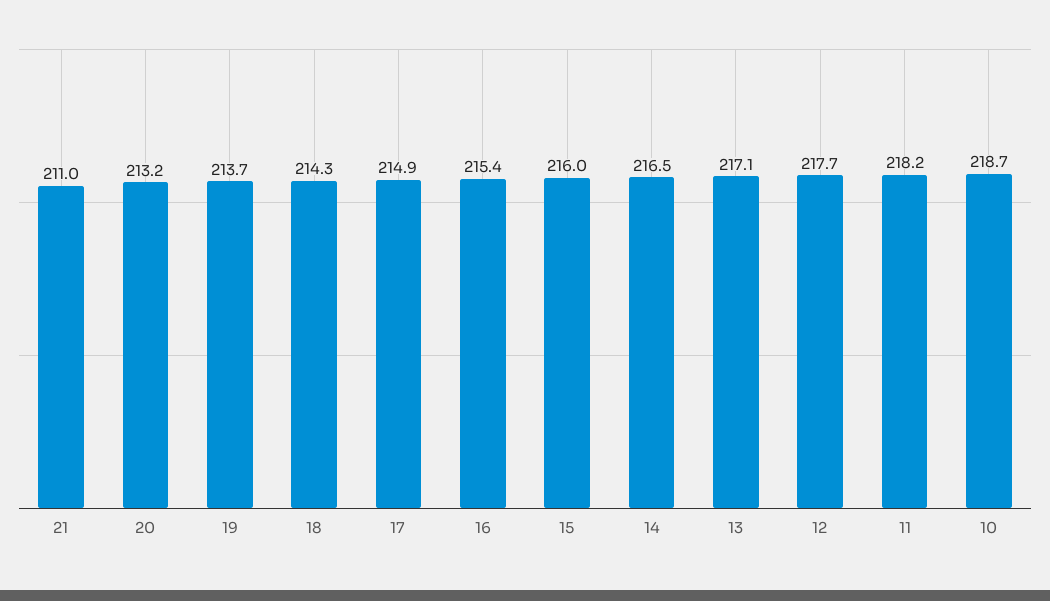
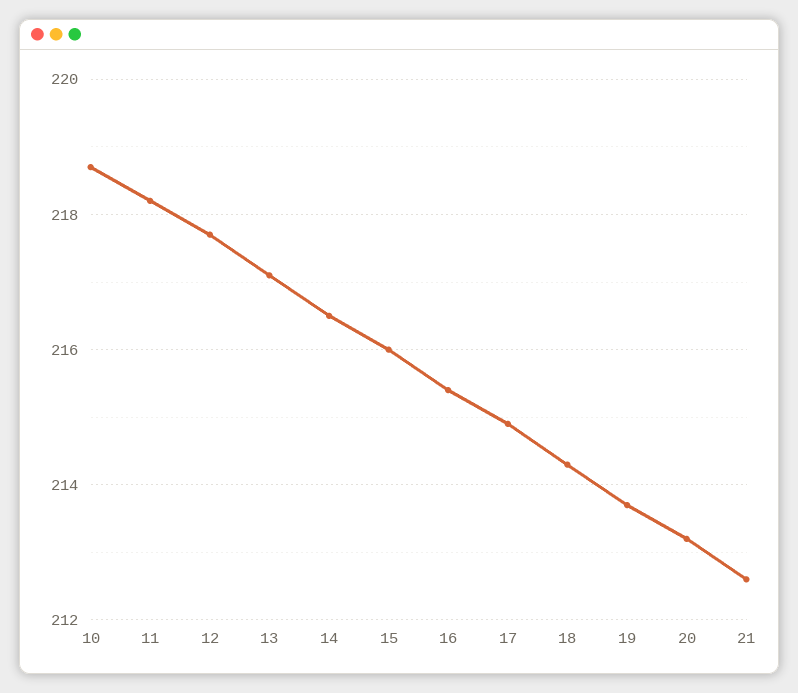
  {
-   "21": 211,
+   "21": 212.5,
    "20": 213.2,
    "19": 213.7,
    "18": 214.3,
    "17": 214.9,
    "16": 215.4,
    "15": 216,
    "14": 216.5,
    "13": 217.1,
    "12": 217.7,
    "11": 218.2,
    "10": 218.7
  }

